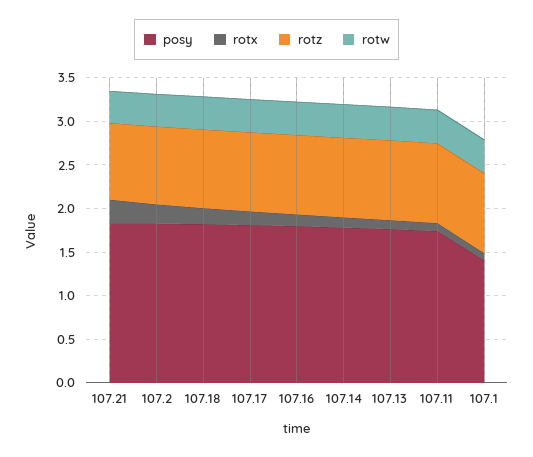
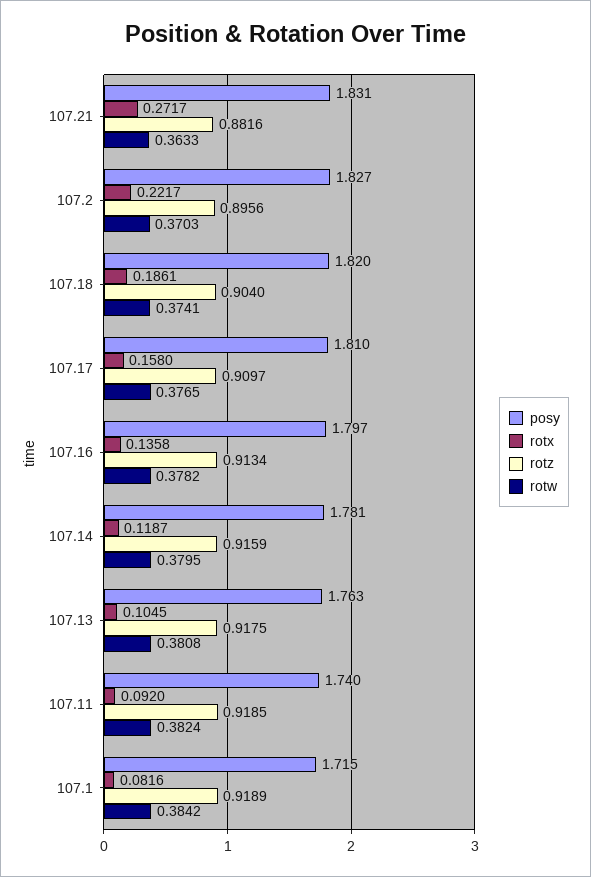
  {
    "posy": {
      "107.21": 1.831,
      "107.2": 1.827,
      "107.18": 1.82,
      "107.17": 1.81,
      "107.16": 1.797,
      "107.14": 1.781,
      "107.13": 1.763,
      "107.11": 1.74,
-     "107.1": 1.4
+     "107.1": 1.715
    },
    "rotx": {
      "107.21": 0.2717,
      "107.2": 0.2217,
      "107.18": 0.1861,
      "107.17": 0.158,
      "107.16": 0.1358,
      "107.14": 0.1187,
      "107.13": 0.1045,
      "107.11": 0.092,
      "107.1": 0.0816
    },
    "rotz": {
      "107.21": 0.8816,
      "107.2": 0.8956,
      "107.18": 0.904,
      "107.17": 0.9097,
      "107.16": 0.9134,
      "107.14": 0.9159,
      "107.13": 0.9175,
      "107.11": 0.9185,
      "107.1": 0.9189
    },
    "rotw": {
      "107.21": 0.3633,
      "107.2": 0.3703,
      "107.18": 0.3741,
      "107.17": 0.3765,
      "107.16": 0.3782,
      "107.14": 0.3795,
      "107.13": 0.3808,
      "107.11": 0.3824,
      "107.1": 0.3842
    }
  }

